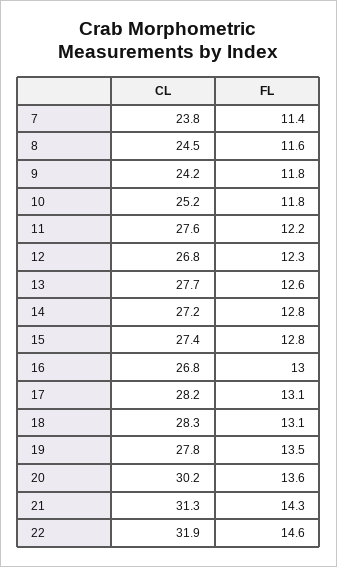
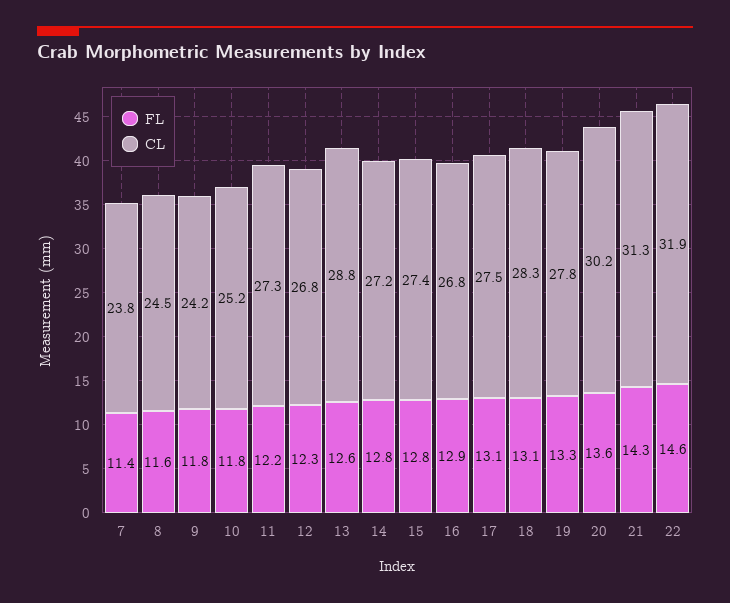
  {
    "CL": {
      "7": 23.8,
      "8": 24.5,
      "9": 24.2,
      "10": 25.2,
-     "11": 27.6,
+     "11": 27.3,
      "12": 26.8,
-     "13": 27.7,
+     "13": 28.8,
      "14": 27.2,
      "15": 27.4,
      "16": 26.8,
-     "17": 28.2,
+     "17": 27.5,
      "18": 28.3,
      "19": 27.8,
      "20": 30.2,
      "21": 31.3,
      "22": 31.9
    },
    "FL": {
      "7": 11.4,
      "8": 11.6,
      "9": 11.8,
      "10": 11.8,
      "11": 12.2,
      "12": 12.3,
      "13": 12.6,
      "14": 12.8,
      "15": 12.8,
-     "16": 13,
+     "16": 12.9,
      "17": 13.1,
      "18": 13.1,
-     "19": 13.5,
+     "19": 13.3,
      "20": 13.6,
      "21": 14.3,
      "22": 14.6
    }
  }

